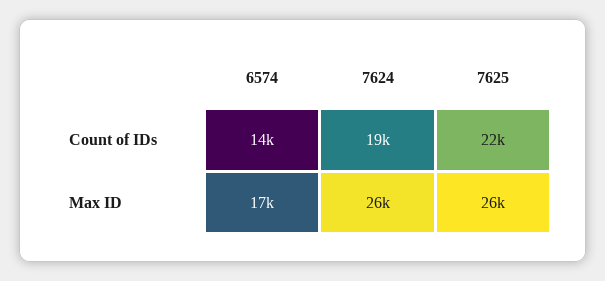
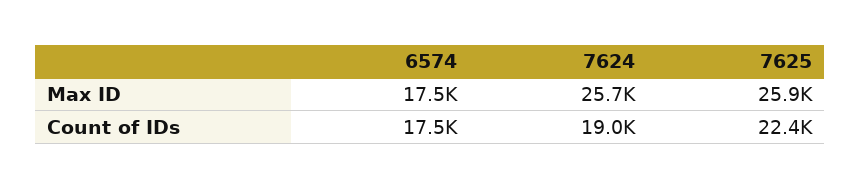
  {
    "6574": {
-     "Count of IDs": 14000,
+     "Count of IDs": 17500,
      "Max ID": 17500
    },
    "7624": {
      "Count of IDs": 19000,
      "Max ID": 25700
    },
    "7625": {
      "Count of IDs": 22400,
      "Max ID": 25900
    }
  }

